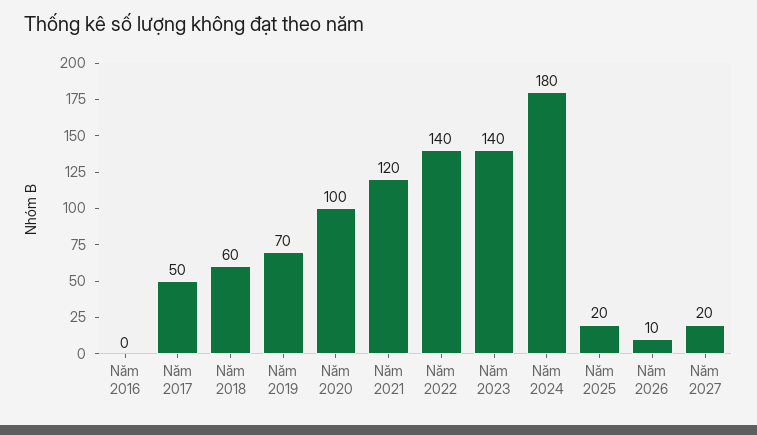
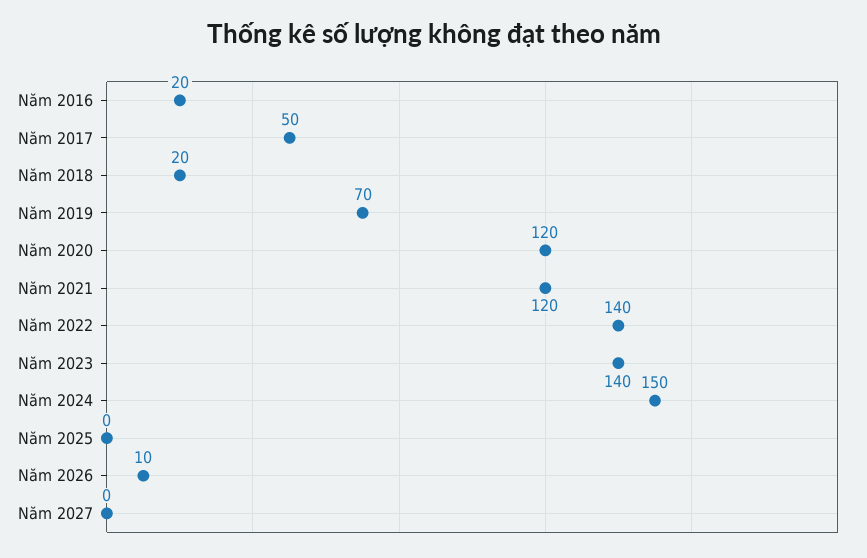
  {
-   "Năm 2016": 0,
+   "Năm 2016": 20,
    "Năm 2017": 50,
-   "Năm 2018": 60,
+   "Năm 2018": 20,
    "Năm 2019": 70,
-   "Năm 2020": 100,
+   "Năm 2020": 120,
    "Năm 2021": 120,
    "Năm 2022": 140,
    "Năm 2023": 140,
-   "Năm 2024": 180,
+   "Năm 2024": 150,
-   "Năm 2025": 20,
+   "Năm 2025": 0,
    "Năm 2026": 10,
-   "Năm 2027": 20
+   "Năm 2027": 0
  }

